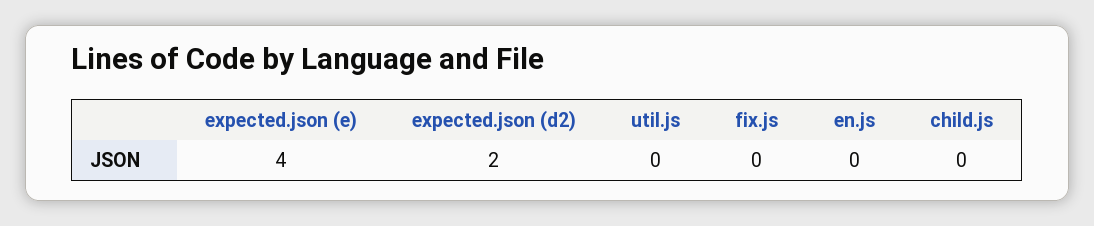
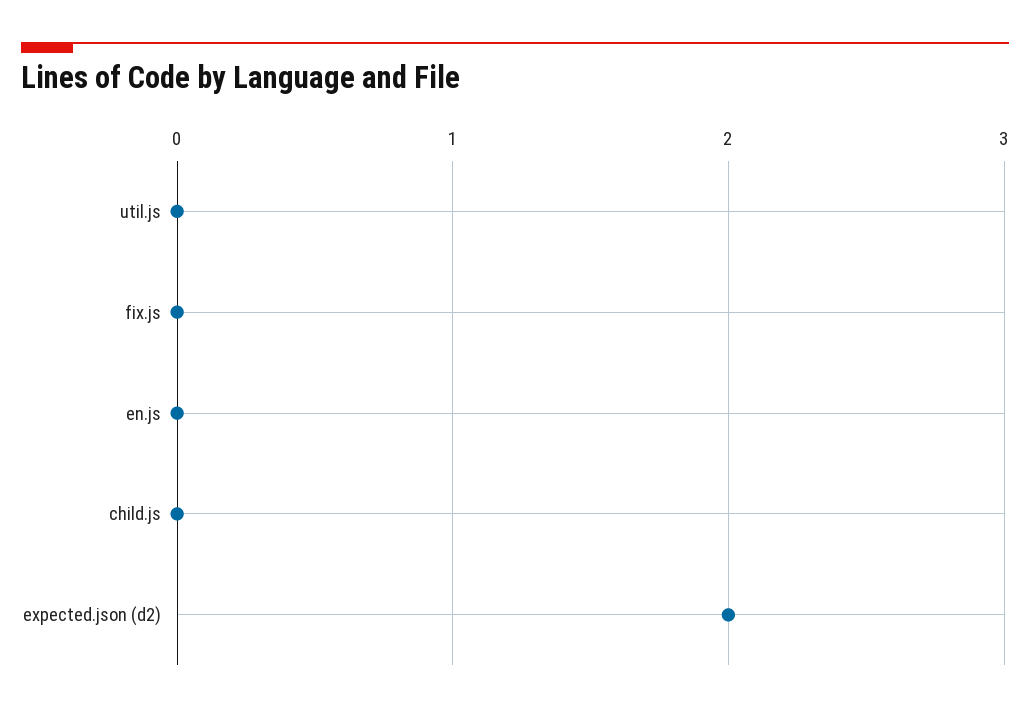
  {
-   "expected.json (e)": 4,
    "expected.json (d2)": 2,
    "util.js": 0,
    "fix.js": 0,
    "en.js": 0,
    "child.js": 0
  }

